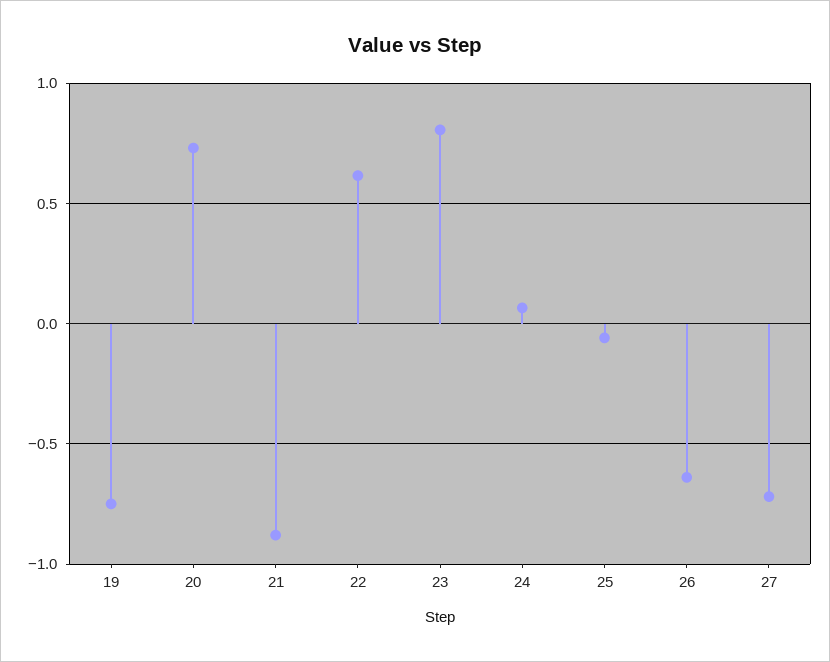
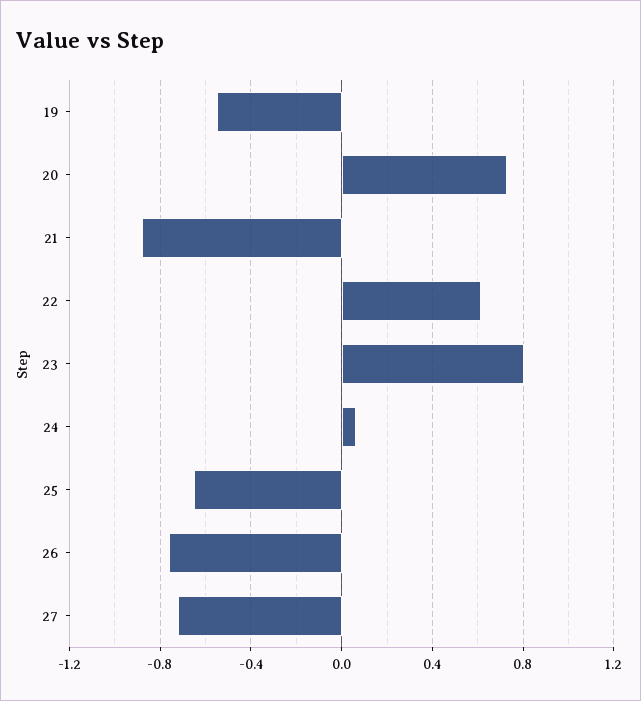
  {
-   "19": -0.75,
+   "19": -0.55,
    "20": 0.75,
    "21": -0.9,
    "22": 0.6,
    "23": 0.8,
    "24": 0.05,
-   "25": -0.05,
+   "25": -0.65,
-   "26": -0.65,
+   "26": -0.75,
    "27": -0.7
  }

